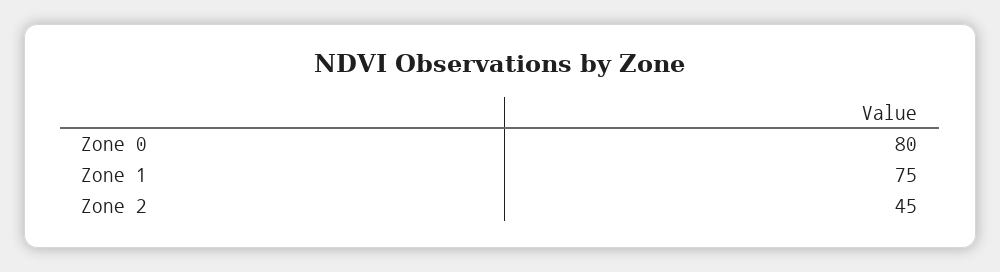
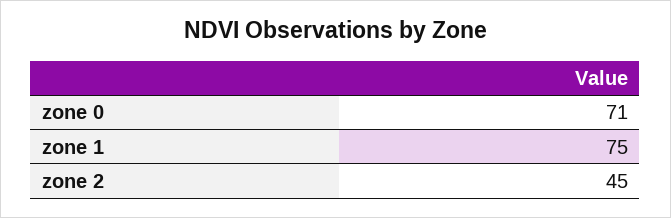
  {
-   "Zone 0": 80,
+   "Zone 0": 71,
    "Zone 1": 75,
    "Zone 2": 45
  }

